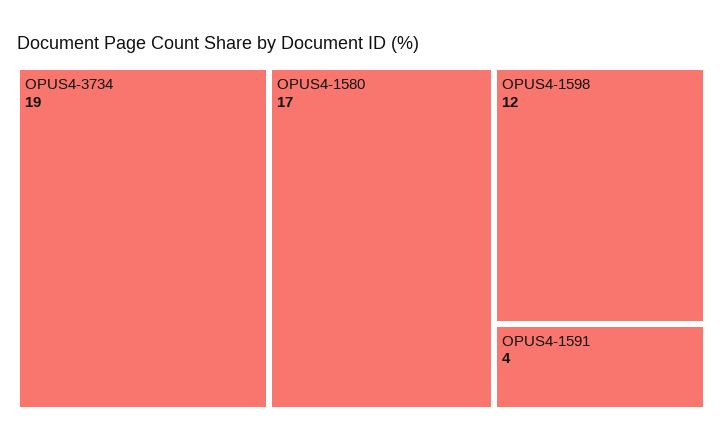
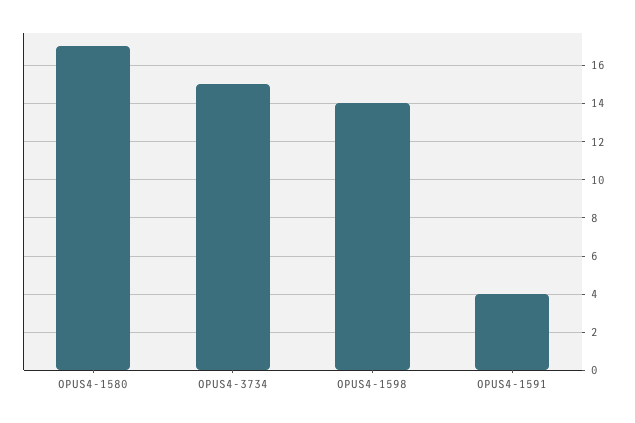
  {
-   "OPUS4-3734": 19,
+   "OPUS4-3734": 15,
    "OPUS4-1580": 17,
-   "OPUS4-1598": 12,
+   "OPUS4-1598": 14,
    "OPUS4-1591": 4
  }

